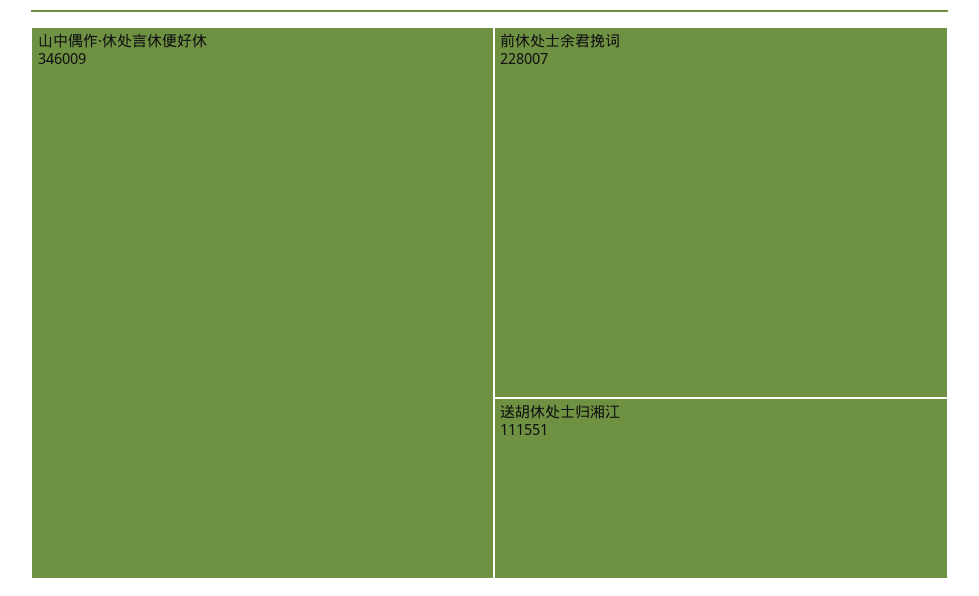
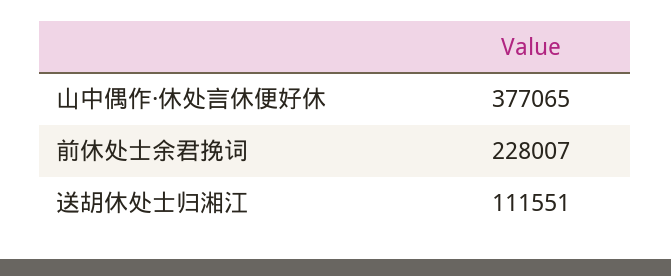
  {
-   "山中偶作·休处言休便好休": 346009,
+   "山中偶作·休处言休便好休": 377065,
    "前休处士余君挽词": 228007,
    "送胡休处士归湘江": 111551
  }

